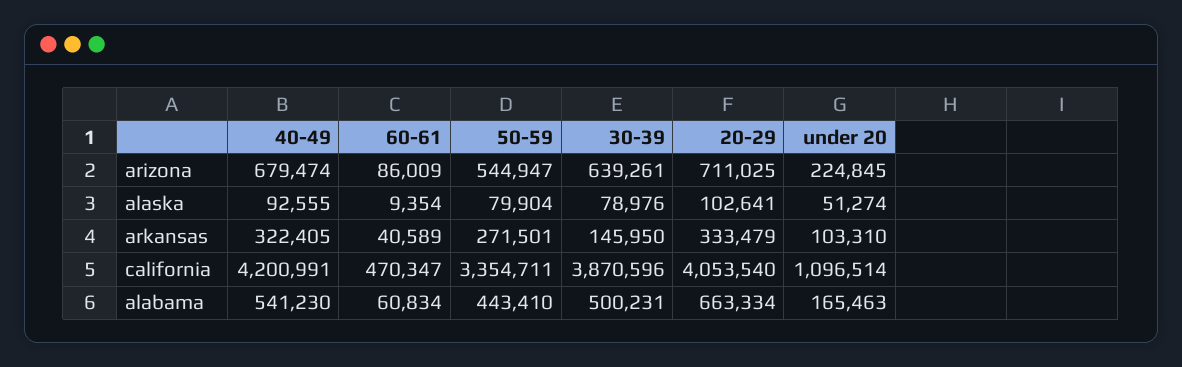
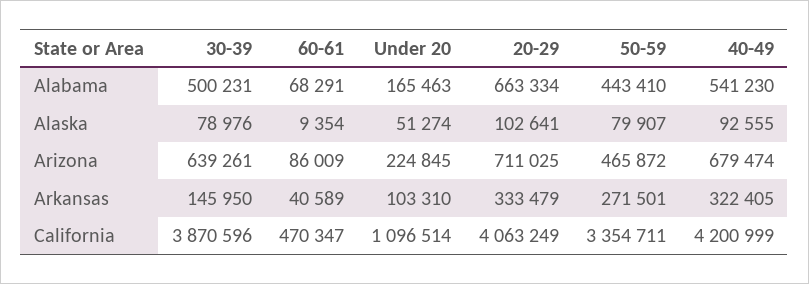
  {
    "40-49": {
      "arizona": 679474,
      "alaska": 92555,
      "arkansas": 322405,
-     "california": 4200991,
+     "california": 4200999,
      "alabama": 541230
    },
    "60-61": {
      "arizona": 86009,
      "alaska": 9354,
      "arkansas": 40589,
      "california": 470347,
-     "alabama": 60834
+     "alabama": 68291
    },
    "50-59": {
-     "arizona": 544947,
+     "arizona": 465872,
-     "alaska": 79904,
+     "alaska": 79907,
      "arkansas": 271501,
      "california": 3354711,
      "alabama": 443410
    },
    "30-39": {
      "arizona": 639261,
      "alaska": 78976,
      "arkansas": 145950,
      "california": 3870596,
      "alabama": 500231
    },
    "20-29": {
      "arizona": 711025,
      "alaska": 102641,
      "arkansas": 333479,
-     "california": 4053540,
+     "california": 4063249,
      "alabama": 663334
    },
    "under 20": {
      "arizona": 224845,
      "alaska": 51274,
      "arkansas": 103310,
      "california": 1096514,
      "alabama": 165463
    }
  }

